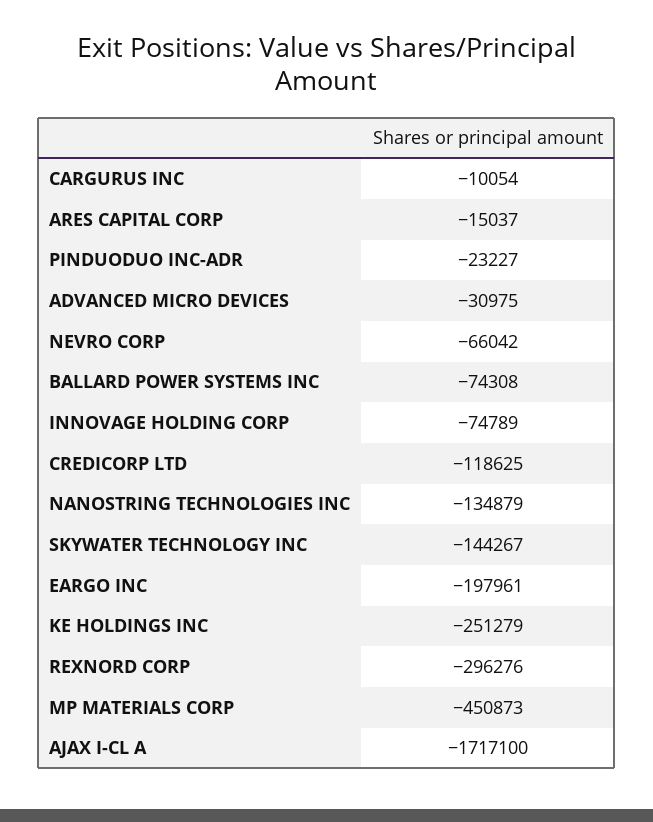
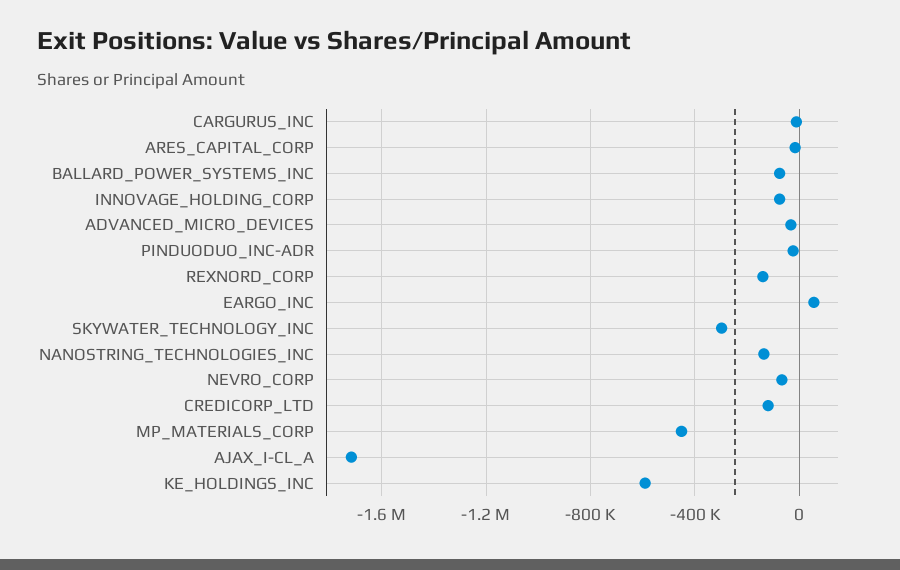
  {
    "CARGURUS INC": -10054,
    "ARES CAPITAL CORP": -15037,
    "PINDUODUO INC-ADR": -23227,
    "ADVANCED MICRO DEVICES": -30975,
    "NEVRO CORP": -66042,
    "BALLARD POWER SYSTEMS INC": -74308,
    "INNOVAGE HOLDING CORP": -74789,
    "CREDICORP LTD": -118625,
    "NANOSTRING TECHNOLOGIES INC": -134879,
-   "SKYWATER TECHNOLOGY INC": -144267,
+   "SKYWATER TECHNOLOGY INC": -300000,
-   "EARGO INC": -197961,
+   "EARGO INC": 50000,
-   "KE HOLDINGS INC": -251279,
+   "KE HOLDINGS INC": -600000,
-   "REXNORD CORP": -296276,
+   "REXNORD CORP": -150000,
    "MP MATERIALS CORP": -450873,
    "AJAX I-CL A": -1717100
  }

